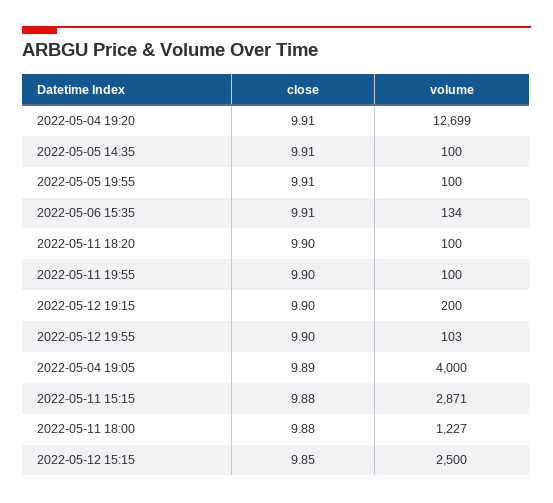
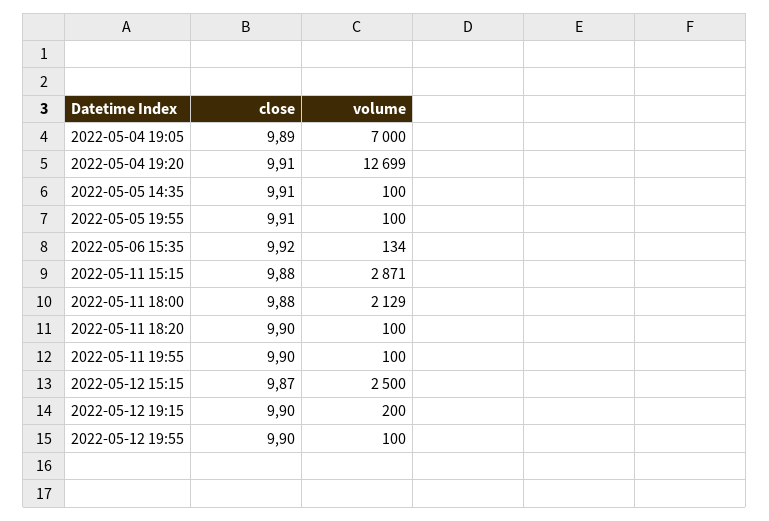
  {
    "close": {
      "2022-05-04 19:20": 9.91,
      "2022-05-05 14:35": 9.91,
      "2022-05-05 19:55": 9.91,
-     "2022-05-06 15:35": 9.91,
+     "2022-05-06 15:35": 9.92,
      "2022-05-11 18:20": 9.9,
      "2022-05-11 19:55": 9.9,
      "2022-05-12 19:15": 9.9,
      "2022-05-12 19:55": 9.9,
      "2022-05-04 19:05": 9.89,
      "2022-05-11 15:15": 9.88,
      "2022-05-11 18:00": 9.88,
-     "2022-05-12 15:15": 9.85
+     "2022-05-12 15:15": 9.87
    },
    "volume": {
      "2022-05-04 19:20": 12699,
      "2022-05-05 14:35": 100,
      "2022-05-05 19:55": 100,
      "2022-05-06 15:35": 134,
      "2022-05-11 18:20": 100,
      "2022-05-11 19:55": 100,
      "2022-05-12 19:15": 200,
-     "2022-05-12 19:55": 103,
+     "2022-05-12 19:55": 100,
-     "2022-05-04 19:05": 4000,
+     "2022-05-04 19:05": 7000,
      "2022-05-11 15:15": 2871,
-     "2022-05-11 18:00": 1227,
+     "2022-05-11 18:00": 2129,
      "2022-05-12 15:15": 2500
    }
  }

